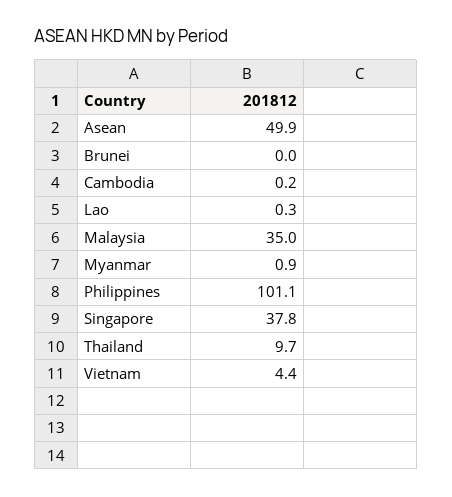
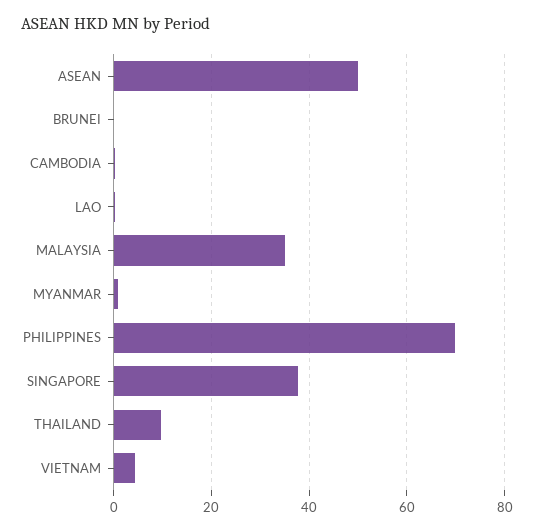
  {
    "Asean": 49.9,
    "Brunei": 0,
    "Cambodia": 0.2,
    "Lao": 0.3,
    "Malaysia": 35,
    "Myanmar": 0.9,
-   "Philippines": 101.1,
+   "Philippines": 70,
    "Singapore": 37.8,
    "Thailand": 9.7,
    "Vietnam": 4.4
  }

